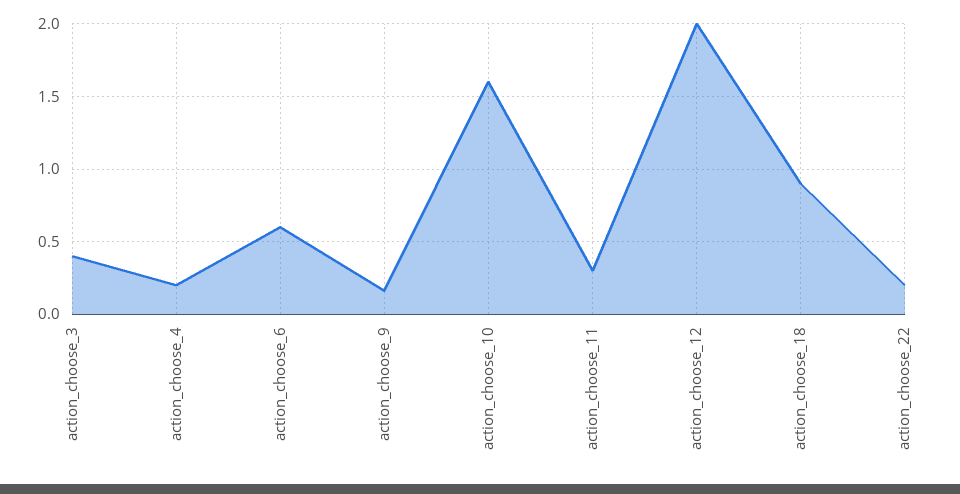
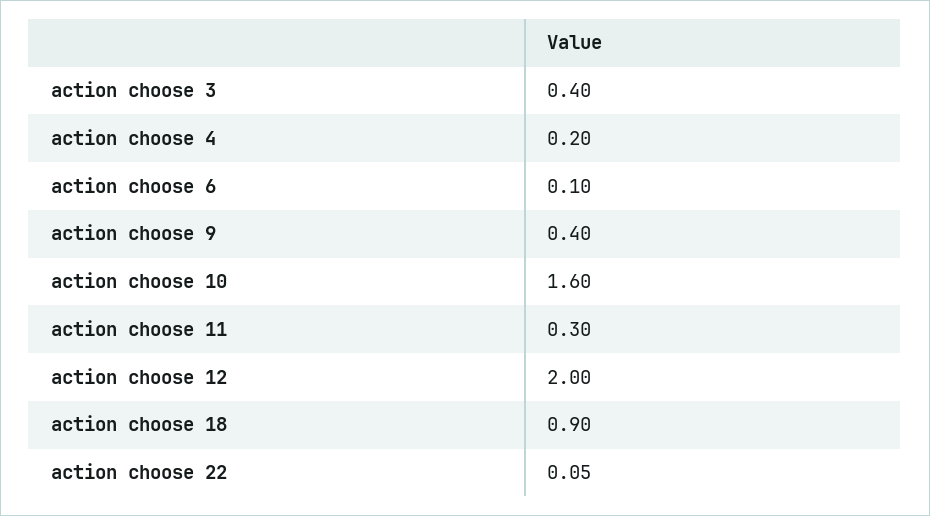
  {
    "action_choose_3": 0.4,
    "action_choose_4": 0.2,
-   "action_choose_6": 0.6,
+   "action_choose_6": 0.1,
-   "action_choose_9": 0.15,
+   "action_choose_9": 0.4,
    "action_choose_10": 1.6,
    "action_choose_11": 0.3,
    "action_choose_12": 2,
    "action_choose_18": 0.9,
-   "action_choose_22": 0.2
+   "action_choose_22": 0.05
  }

